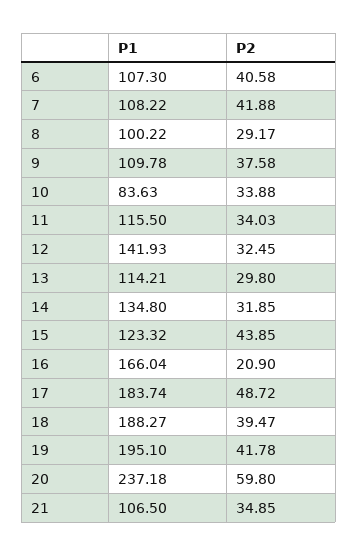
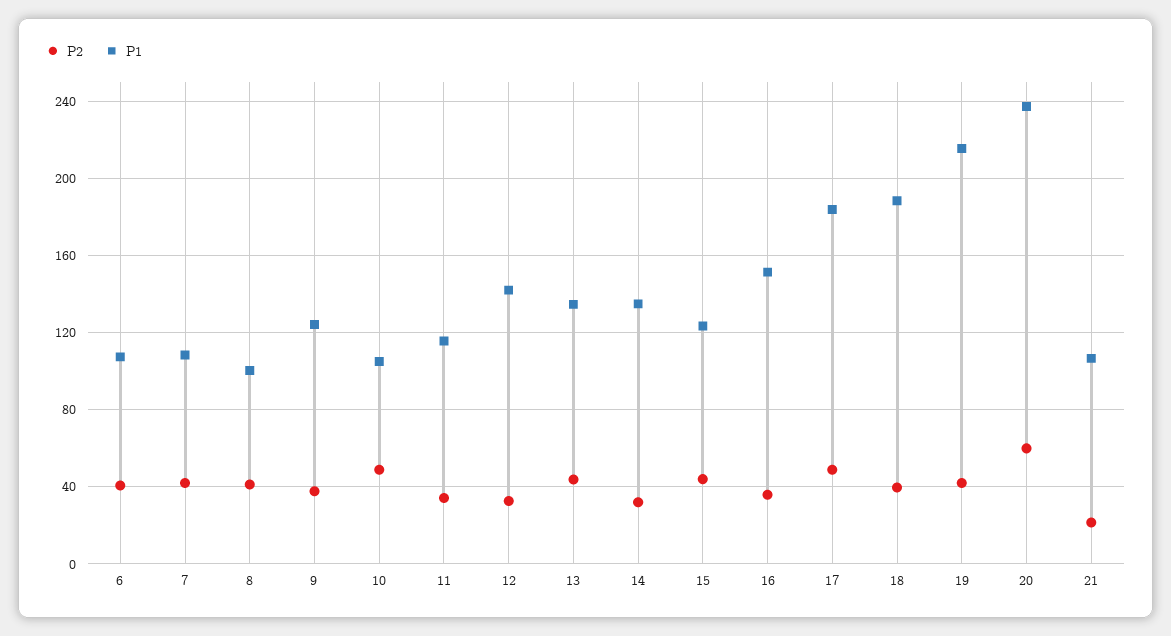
  {
    "P1": {
      "6": 107.3,
      "7": 108.22,
      "8": 100.22,
-     "9": 109.78,
+     "9": 125,
-     "10": 83.63,
+     "10": 105,
      "11": 115.5,
      "12": 141.93,
-     "13": 114.21,
+     "13": 135,
      "14": 134.8,
      "15": 123.32,
-     "16": 166.04,
+     "16": 150,
      "17": 183.74,
      "18": 188.27,
-     "19": 195.1,
+     "19": 215,
      "20": 237.18,
      "21": 106.5
    },
    "P2": {
      "6": 40.58,
      "7": 41.88,
-     "8": 29.17,
+     "8": 40,
      "9": 37.58,
-     "10": 33.88,
+     "10": 50,
      "11": 34.03,
      "12": 32.45,
-     "13": 29.8,
+     "13": 45,
      "14": 31.85,
      "15": 43.85,
-     "16": 20.9,
+     "16": 35,
      "17": 48.72,
      "18": 39.47,
      "19": 41.78,
      "20": 59.8,
-     "21": 34.85
+     "21": 20
    }
  }

